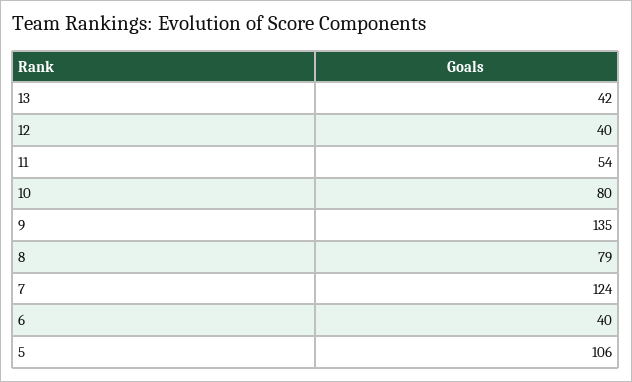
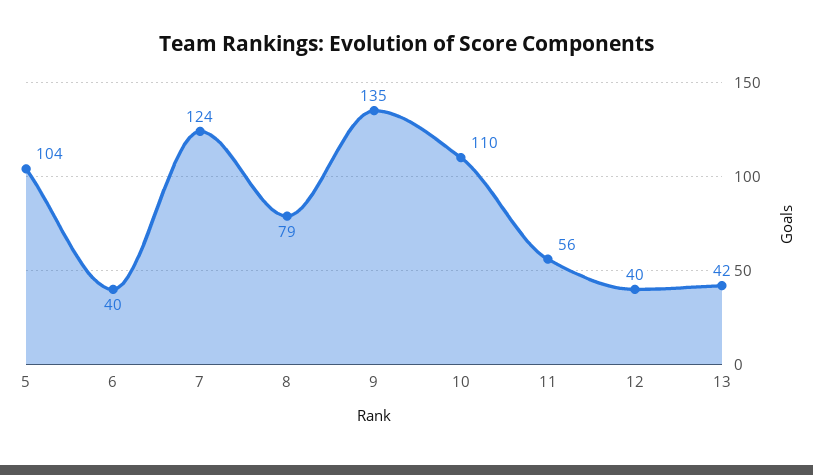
  {
    "13": 42,
    "12": 40,
-   "11": 54,
+   "11": 56,
-   "10": 80,
+   "10": 110,
    "9": 135,
    "8": 79,
    "7": 124,
    "6": 40,
-   "5": 106
+   "5": 104
  }

